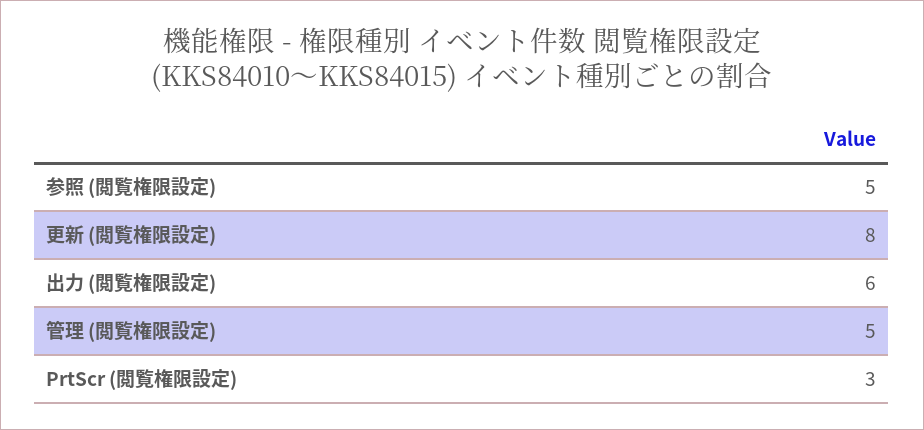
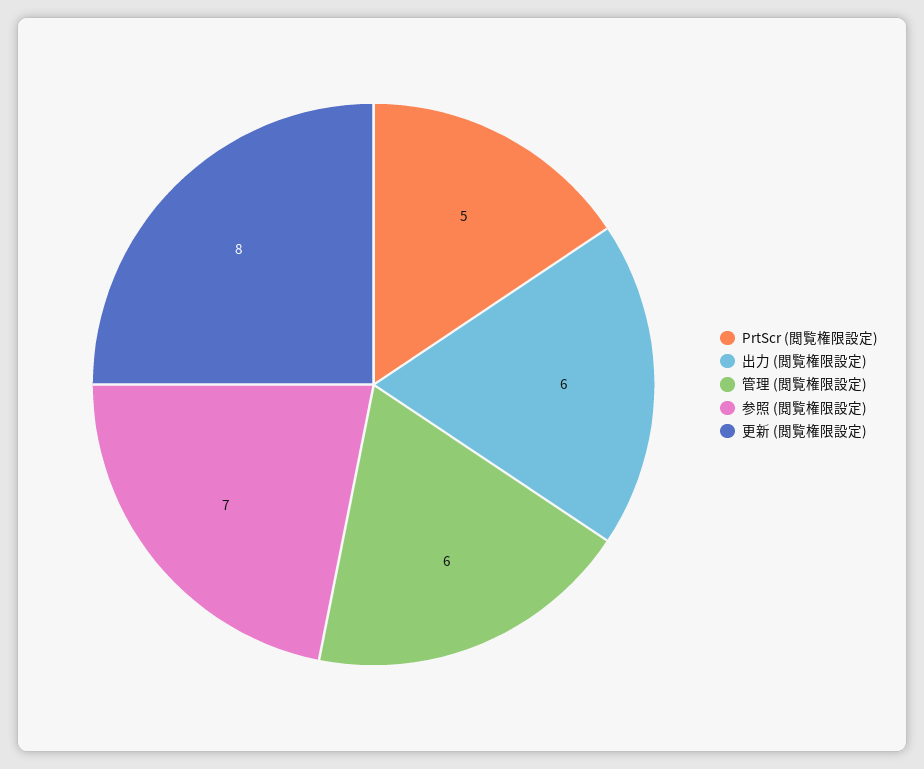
  {
-   "参照 (閲覧権限設定)": 5,
+   "参照 (閲覧権限設定)": 7,
    "更新 (閲覧権限設定)": 8,
    "出力 (閲覧権限設定)": 6,
-   "管理 (閲覧権限設定)": 5,
+   "管理 (閲覧権限設定)": 6,
-   "PrtScr (閲覧権限設定)": 3
+   "PrtScr (閲覧権限設定)": 5
  }

